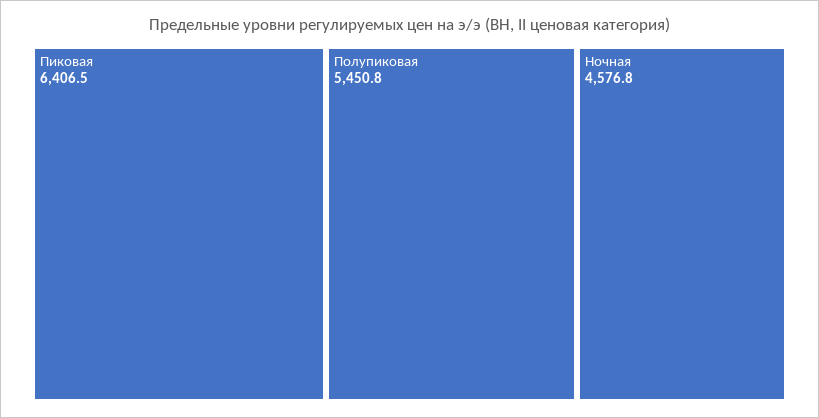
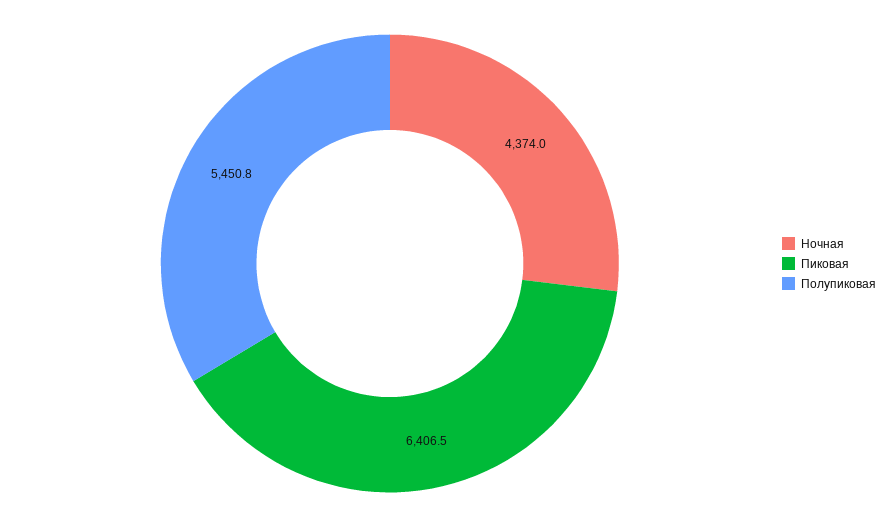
  {
    "Пиковая": 6406.5,
    "Полупиковая": 5450.8,
-   "Ночная": 4576.8
+   "Ночная": 4374
  }

